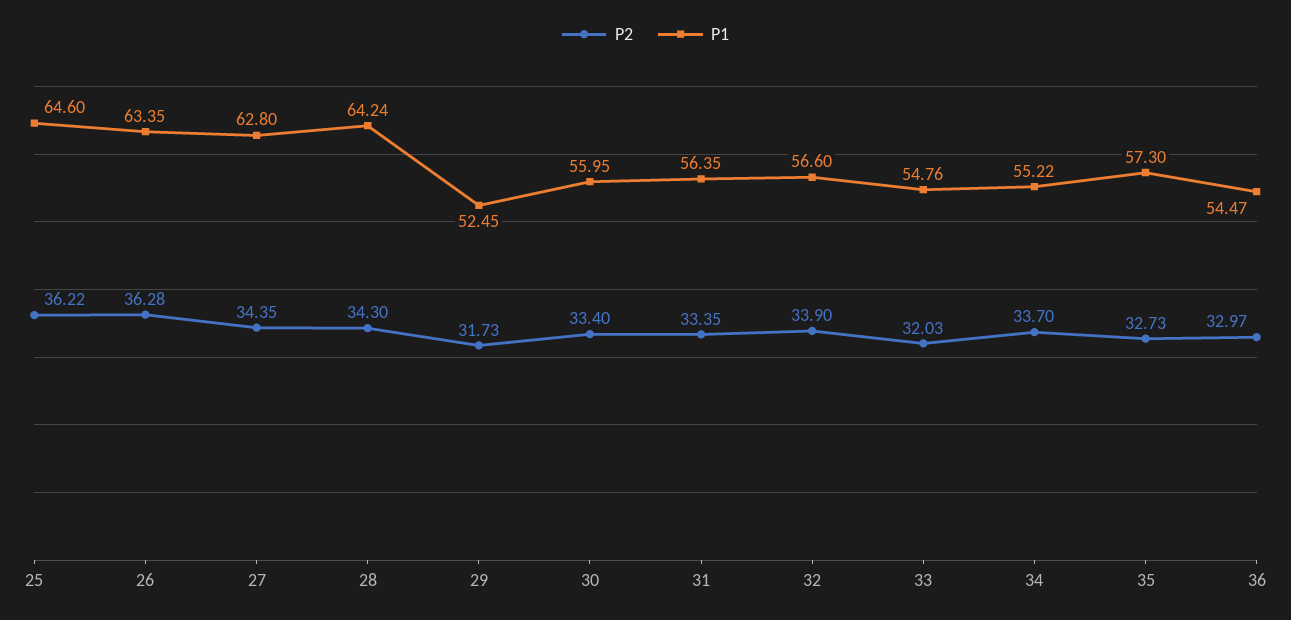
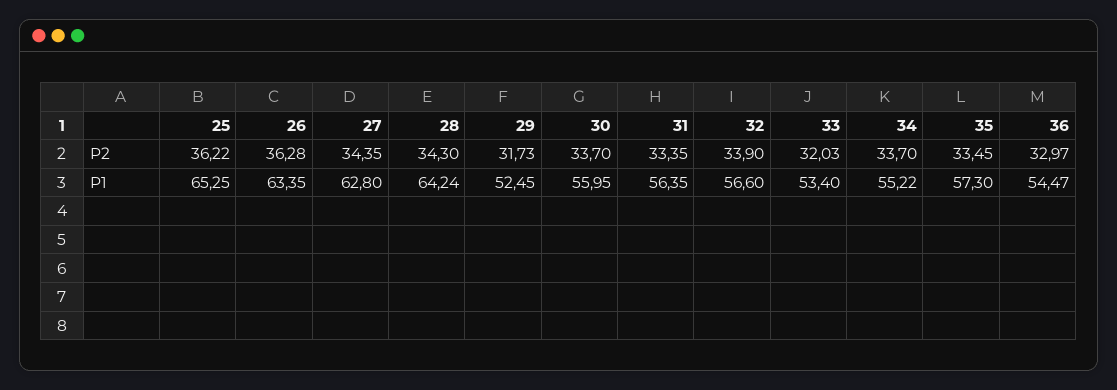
  {
    "P2": {
      "25": 36.22,
      "26": 36.28,
      "27": 34.35,
      "28": 34.3,
      "29": 31.73,
-     "30": 33.4,
+     "30": 33.7,
      "31": 33.35,
      "32": 33.9,
      "33": 32.03,
      "34": 33.7,
-     "35": 32.73,
+     "35": 33.45,
      "36": 32.97
    },
    "P1": {
-     "25": 64.6,
+     "25": 65.25,
      "26": 63.35,
      "27": 62.8,
      "28": 64.24,
      "29": 52.45,
      "30": 55.95,
      "31": 56.35,
      "32": 56.6,
-     "33": 54.76,
+     "33": 53.4,
      "34": 55.22,
      "35": 57.3,
      "36": 54.47
    }
  }

